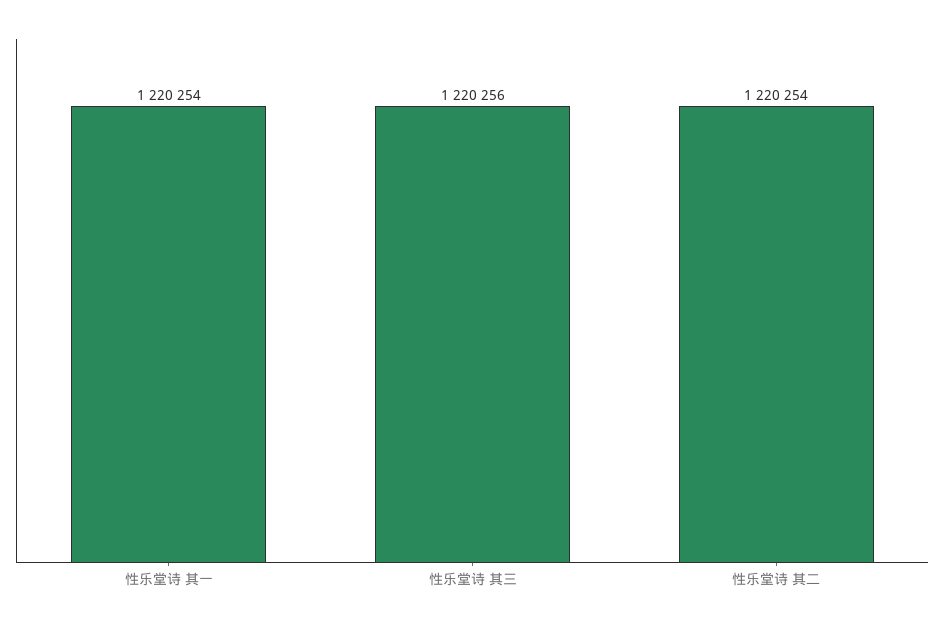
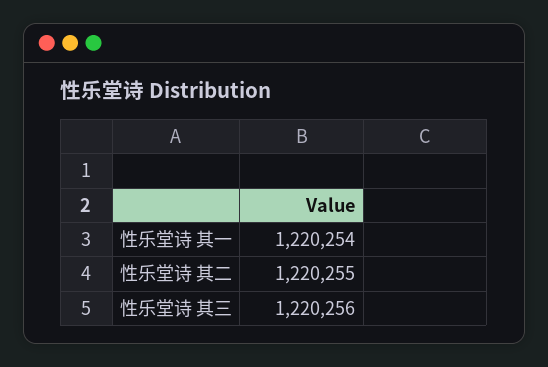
  {
    "性乐堂诗 其一": 1220254,
    "性乐堂诗 其三": 1220256,
-   "性乐堂诗 其二": 1220254
+   "性乐堂诗 其二": 1220255
  }

